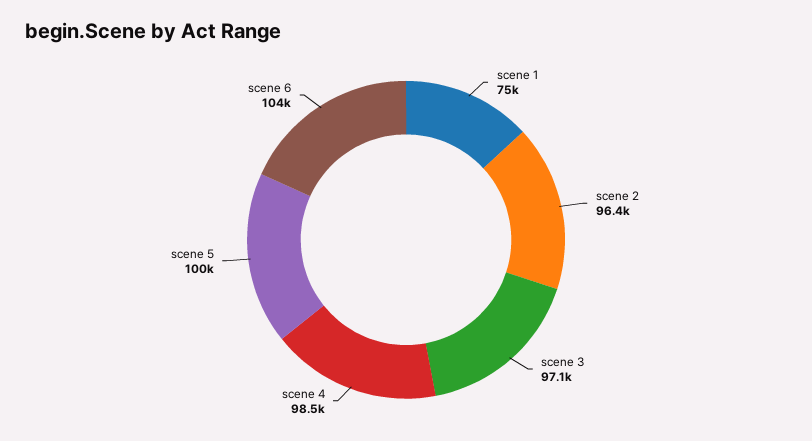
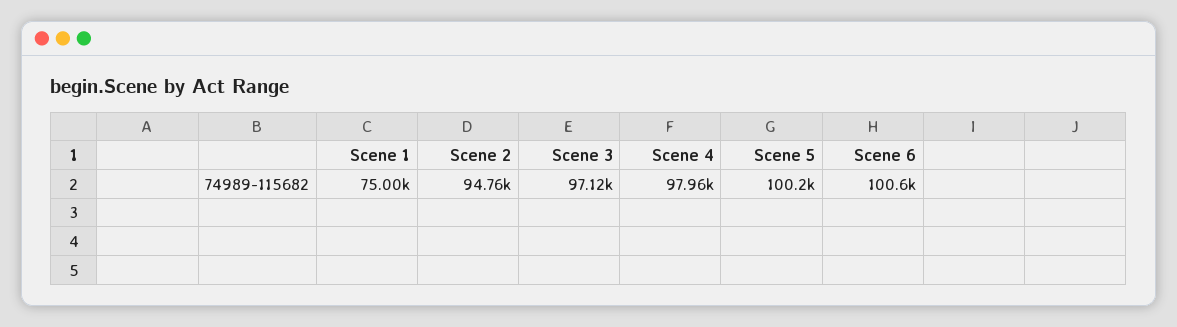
  {
    "scene 1": 75000,
-   "scene 2": 96400,
+   "scene 2": 94760,
    "scene 3": 97120,
-   "scene 4": 98500,
+   "scene 4": 97960,
    "scene 5": 100200,
-   "scene 6": 104000
+   "scene 6": 100600
  }

